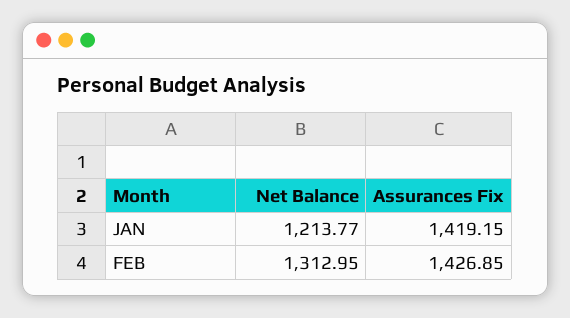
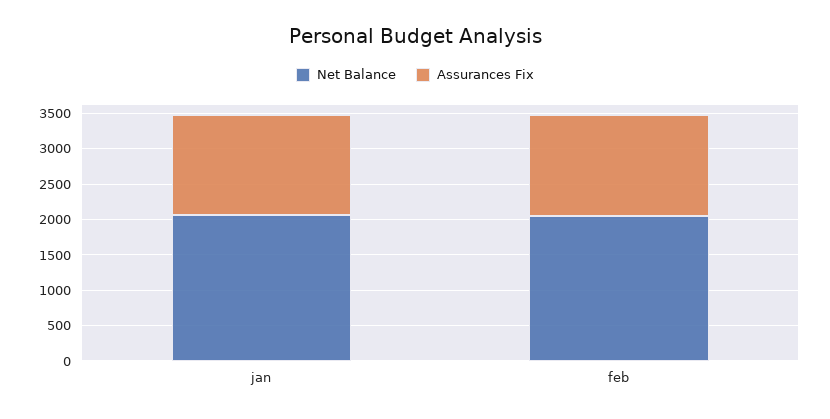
  {
    "Net Balance": {
-     "JAN": 1213.77,
+     "JAN": 2000,
-     "FEB": 1312.95
+     "FEB": 2000
    },
    "Assurances Fix": {
      "JAN": 1419.15,
      "FEB": 1426.85
    }
  }

